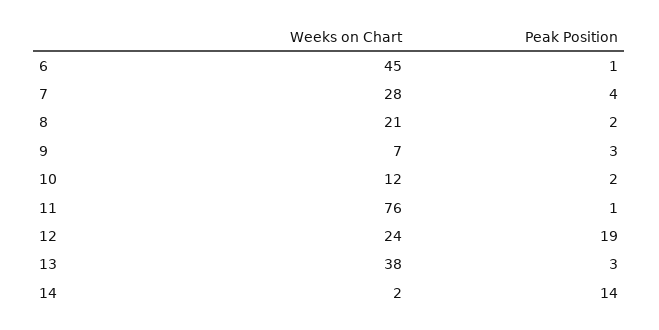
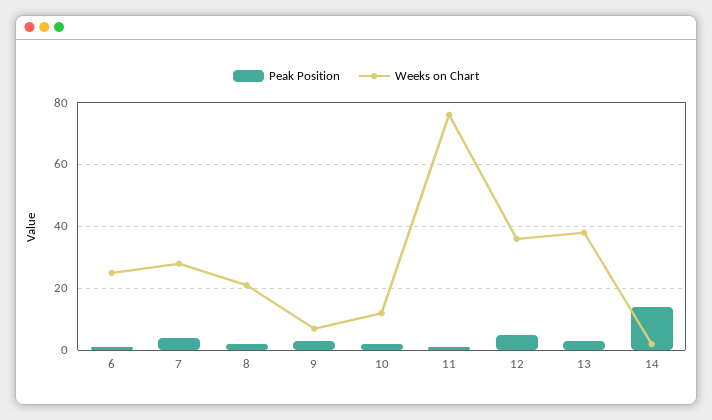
  {
    "Weeks on Chart": {
-     "6": 45,
+     "6": 25,
      "7": 28,
      "8": 21,
      "9": 7,
      "10": 12,
      "11": 76,
-     "12": 24,
+     "12": 35,
      "13": 38,
      "14": 2
    },
    "Peak Position": {
      "6": 1,
      "7": 4,
      "8": 2,
      "9": 3,
      "10": 2,
      "11": 1,
-     "12": 19,
+     "12": 5,
      "13": 3,
      "14": 14
    }
  }

